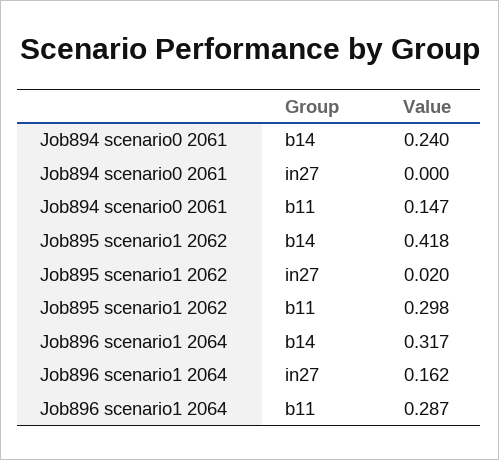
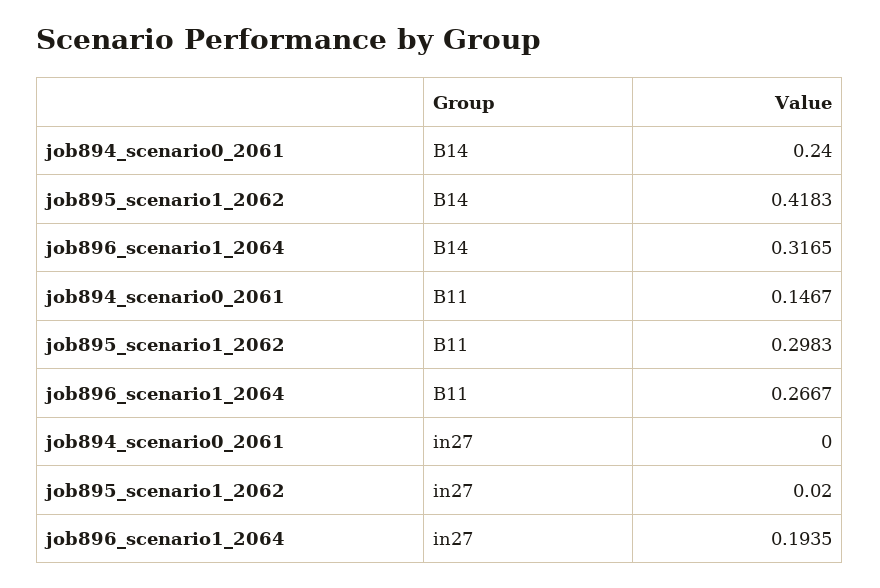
  {
    "Job894 scenario0 2061": {
      "b14": 0.24,
      "in27": 0,
      "b11": 0.1467
    },
    "Job895 scenario1 2062": {
      "b14": 0.4183,
      "in27": 0.02,
      "b11": 0.2983
    },
    "Job896 scenario1 2064": {
      "b14": 0.3165,
-     "in27": 0.162,
+     "in27": 0.1935,
-     "b11": 0.287
+     "b11": 0.2667
    }
  }

